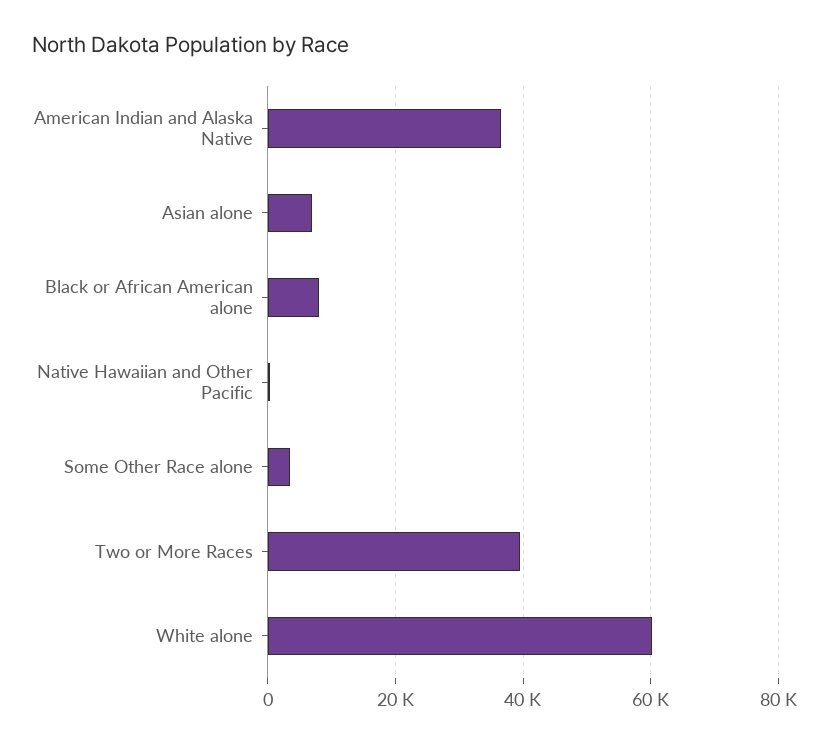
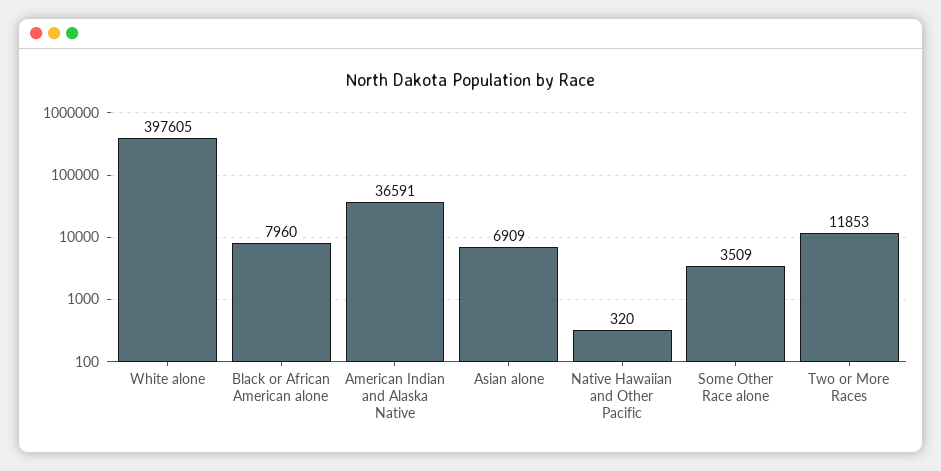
  {
    "American Indian and Alaska Native": 36591,
    "Asian alone": 6909,
    "Black or African American alone": 7960,
    "Native Hawaiian and Other Pacific": 320,
    "Some Other Race alone": 3509,
-   "Two or More Races": 40000,
+   "Two or More Races": 11853,
-   "White alone": 60000
+   "White alone": 397605
  }

